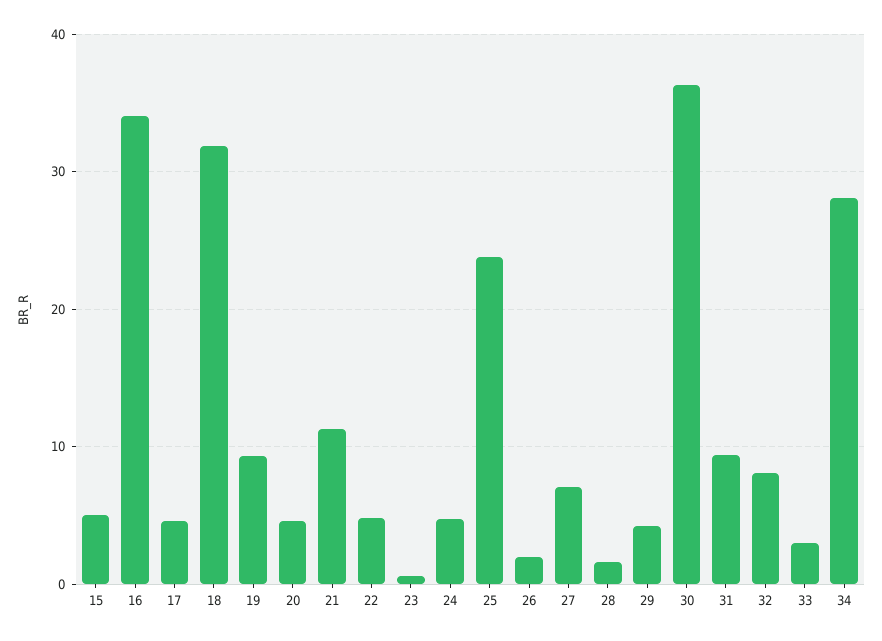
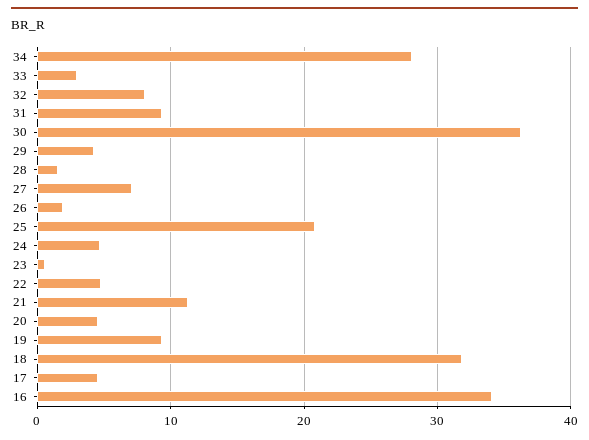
  {
-   "15": 5,
    "16": 34,
    "17": 5,
    "18": 32,
    "19": 9,
    "20": 5,
    "21": 11,
    "22": 5,
    "23": 1,
    "24": 5,
-   "25": 24,
+   "25": 21,
    "26": 2,
    "27": 7,
    "28": 2,
    "29": 4,
    "30": 36,
    "31": 9,
    "32": 8,
    "33": 3,
    "34": 28
  }

